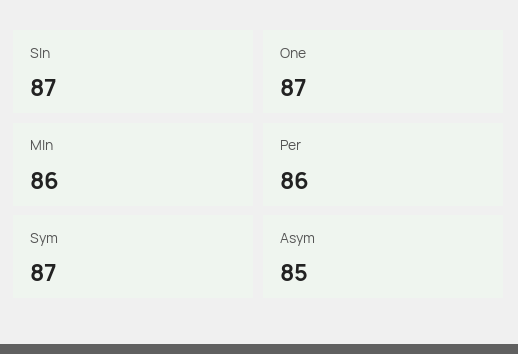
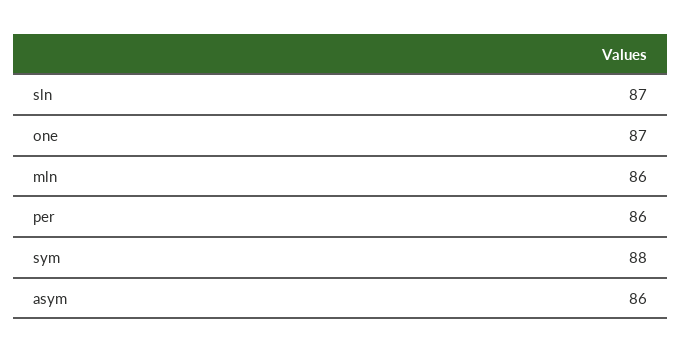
  {
    "Sln": 87,
    "One": 87,
    "Mln": 86,
    "Per": 86,
-   "Sym": 87,
+   "Sym": 88,
-   "Asym": 85
+   "Asym": 86
  }

